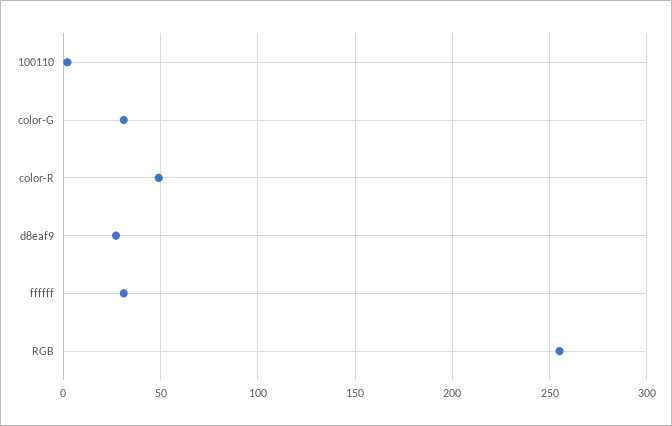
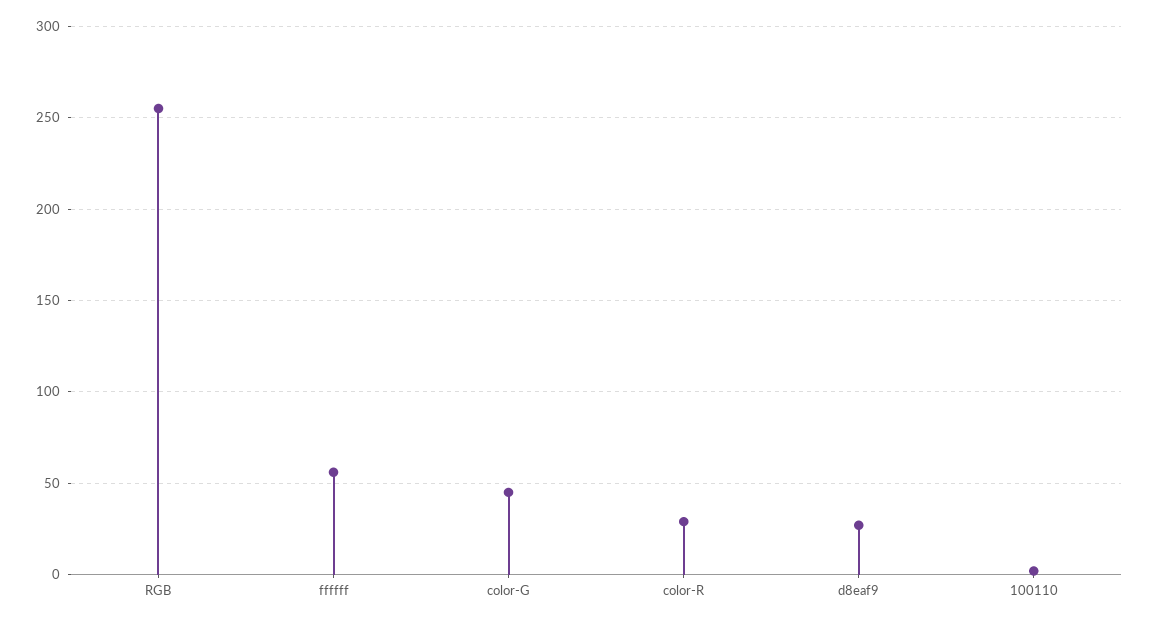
  {
    "100110": 0,
-   "color-G": 30,
+   "color-G": 45,
-   "color-R": 50,
+   "color-R": 30,
    "d8eaf9": 25,
-   "ffffff": 30,
+   "ffffff": 55,
    "RGB": 255
  }

